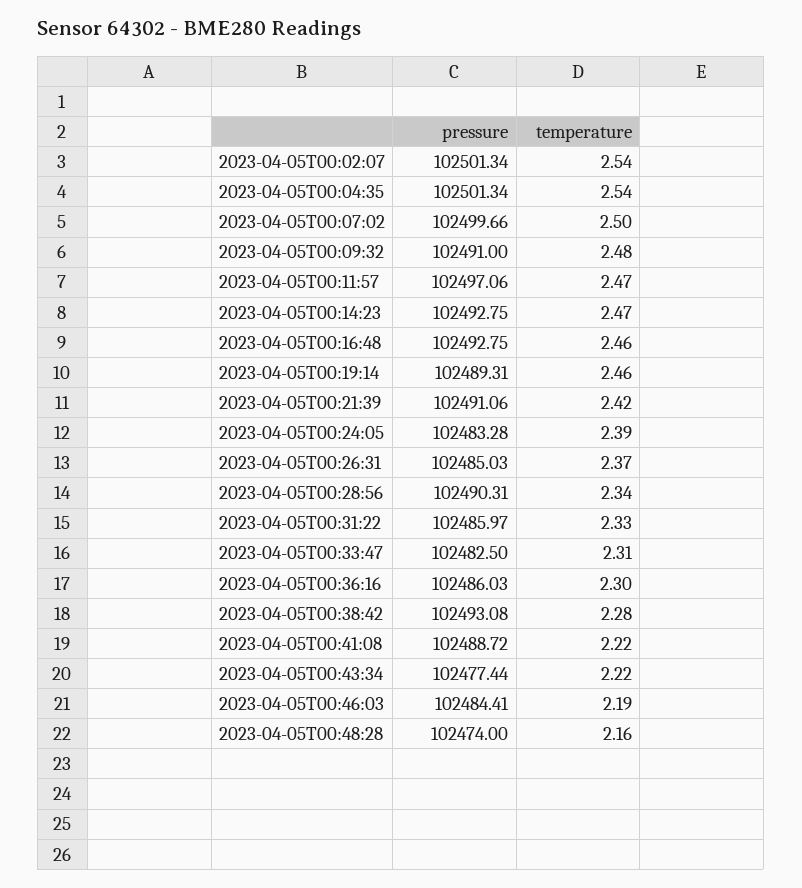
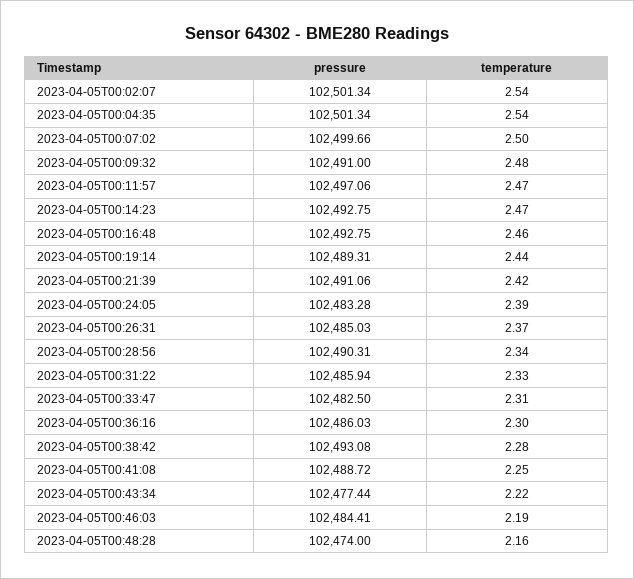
  {
    "pressure": {
      "2023-04-05T00:02:07": 102501.34,
      "2023-04-05T00:04:35": 102501.34,
      "2023-04-05T00:07:02": 102499.66,
      "2023-04-05T00:09:32": 102491,
      "2023-04-05T00:11:57": 102497.06,
      "2023-04-05T00:14:23": 102492.75,
      "2023-04-05T00:16:48": 102492.75,
      "2023-04-05T00:19:14": 102489.31,
      "2023-04-05T00:21:39": 102491.06,
      "2023-04-05T00:24:05": 102483.28,
      "2023-04-05T00:26:31": 102485.03,
      "2023-04-05T00:28:56": 102490.31,
-     "2023-04-05T00:31:22": 102485.97,
+     "2023-04-05T00:31:22": 102485.94,
      "2023-04-05T00:33:47": 102482.5,
      "2023-04-05T00:36:16": 102486.03,
      "2023-04-05T00:38:42": 102493.08,
      "2023-04-05T00:41:08": 102488.72,
      "2023-04-05T00:43:34": 102477.44,
      "2023-04-05T00:46:03": 102484.41,
      "2023-04-05T00:48:28": 102474
    },
    "temperature": {
      "2023-04-05T00:02:07": 2.54,
      "2023-04-05T00:04:35": 2.54,
      "2023-04-05T00:07:02": 2.5,
      "2023-04-05T00:09:32": 2.48,
      "2023-04-05T00:11:57": 2.47,
      "2023-04-05T00:14:23": 2.47,
      "2023-04-05T00:16:48": 2.46,
-     "2023-04-05T00:19:14": 2.46,
+     "2023-04-05T00:19:14": 2.44,
      "2023-04-05T00:21:39": 2.42,
      "2023-04-05T00:24:05": 2.39,
      "2023-04-05T00:26:31": 2.37,
      "2023-04-05T00:28:56": 2.34,
      "2023-04-05T00:31:22": 2.33,
      "2023-04-05T00:33:47": 2.31,
      "2023-04-05T00:36:16": 2.3,
      "2023-04-05T00:38:42": 2.28,
-     "2023-04-05T00:41:08": 2.22,
+     "2023-04-05T00:41:08": 2.25,
      "2023-04-05T00:43:34": 2.22,
      "2023-04-05T00:46:03": 2.19,
      "2023-04-05T00:48:28": 2.16
    }
  }

